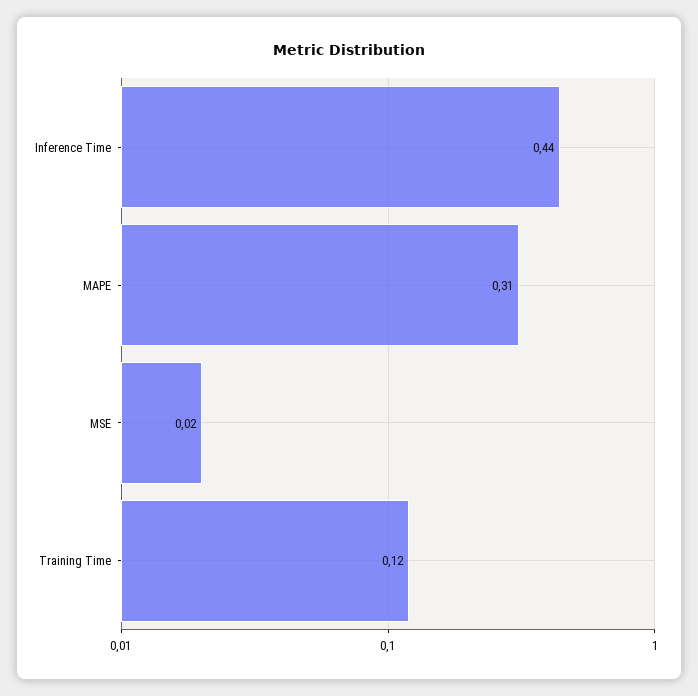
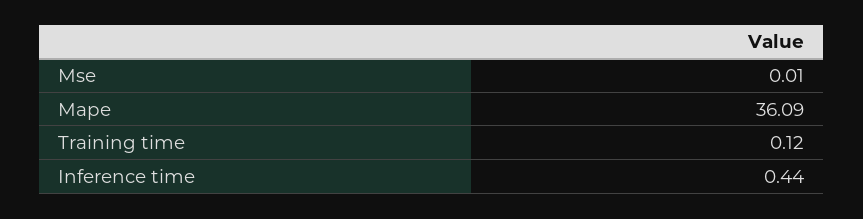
  {
    "Inference Time": 0.44,
-   "MAPE": 0.31,
+   "MAPE": 36.09,
-   "MSE": 0.02,
+   "MSE": 0.01,
    "Training Time": 0.12
  }

